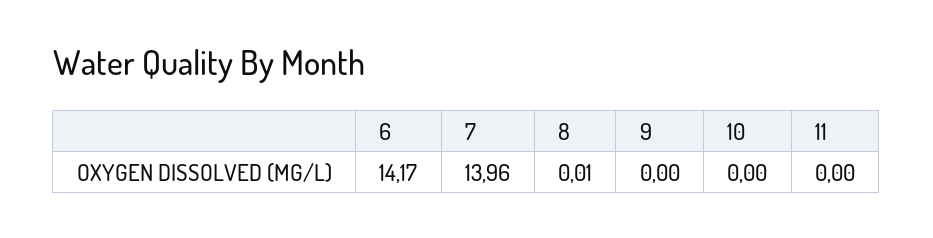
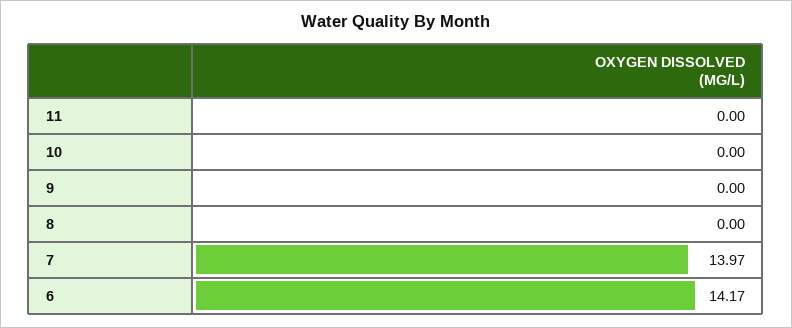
  {
    "6": 14.17,
-   "7": 13.96,
+   "7": 13.97,
-   "8": 0.01,
+   "8": 0,
    "9": 0,
    "10": 0,
    "11": 0
  }

